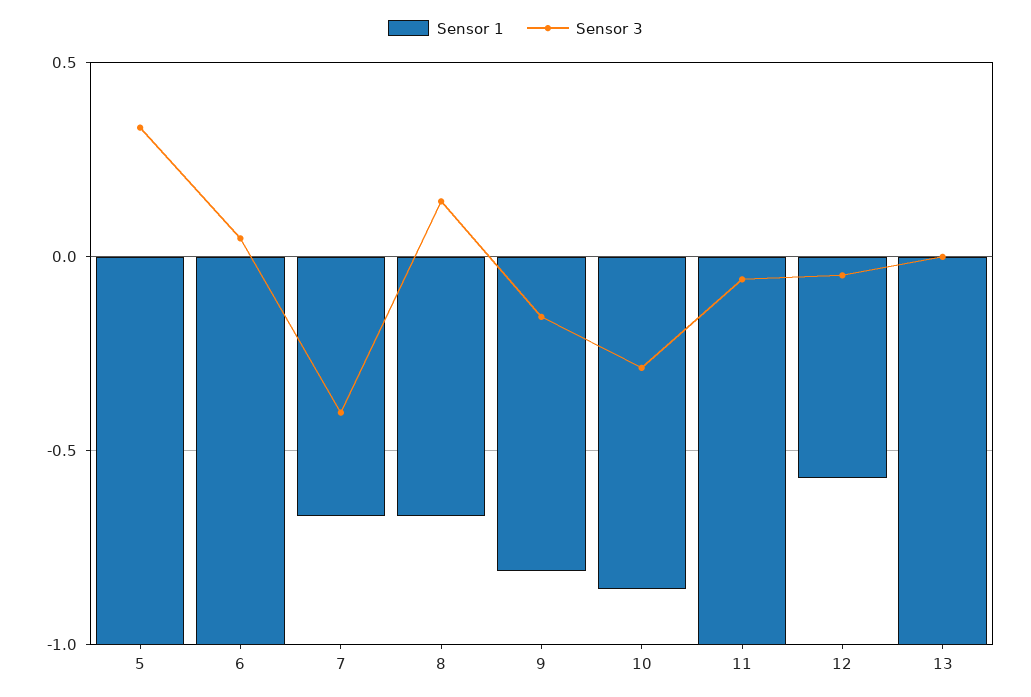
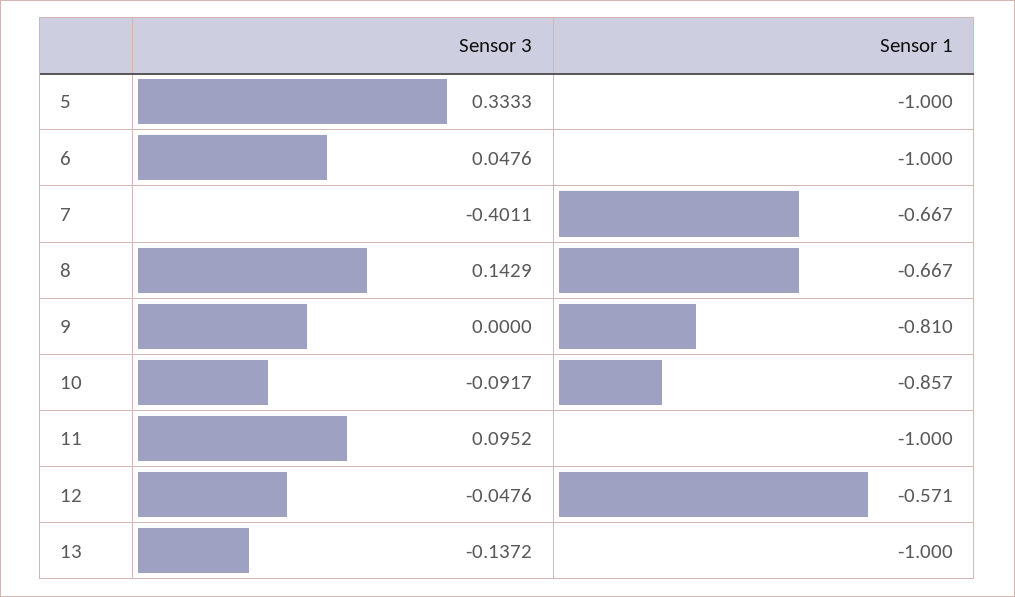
  {
    "Sensor 1": {
      "5": -1,
      "6": -1,
      "7": -0.667,
      "8": -0.667,
      "9": -0.81,
      "10": -0.857,
      "11": -1,
      "12": -0.571,
      "13": -1
    },
    "Sensor 3": {
      "5": 0.3333,
      "6": 0.0476,
      "7": -0.4011,
      "8": 0.1429,
-     "9": -0.15,
+     "9": 0,
-     "10": -0.3,
+     "10": -0.0917,
-     "11": -0.05,
+     "11": 0.0952,
      "12": -0.0476,
-     "13": 0
+     "13": -0.1372
    }
  }

